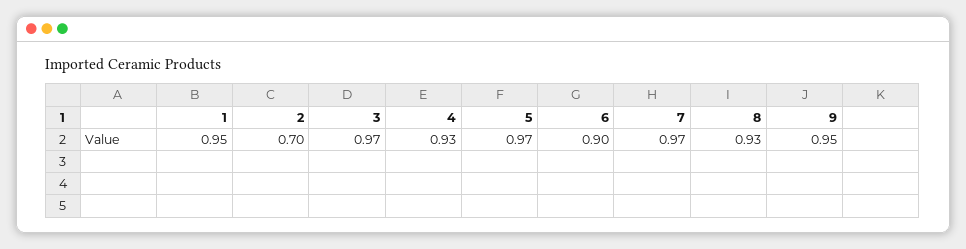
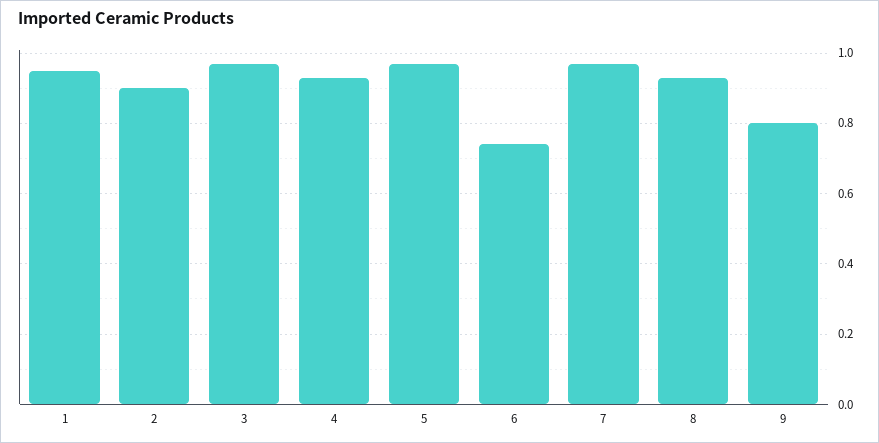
  {
    "1": 0.95,
-   "2": 0.7,
+   "2": 0.9,
    "3": 0.97,
    "4": 0.93,
    "5": 0.97,
-   "6": 0.9,
+   "6": 0.75,
    "7": 0.97,
    "8": 0.93,
-   "9": 0.95
+   "9": 0.8
  }

